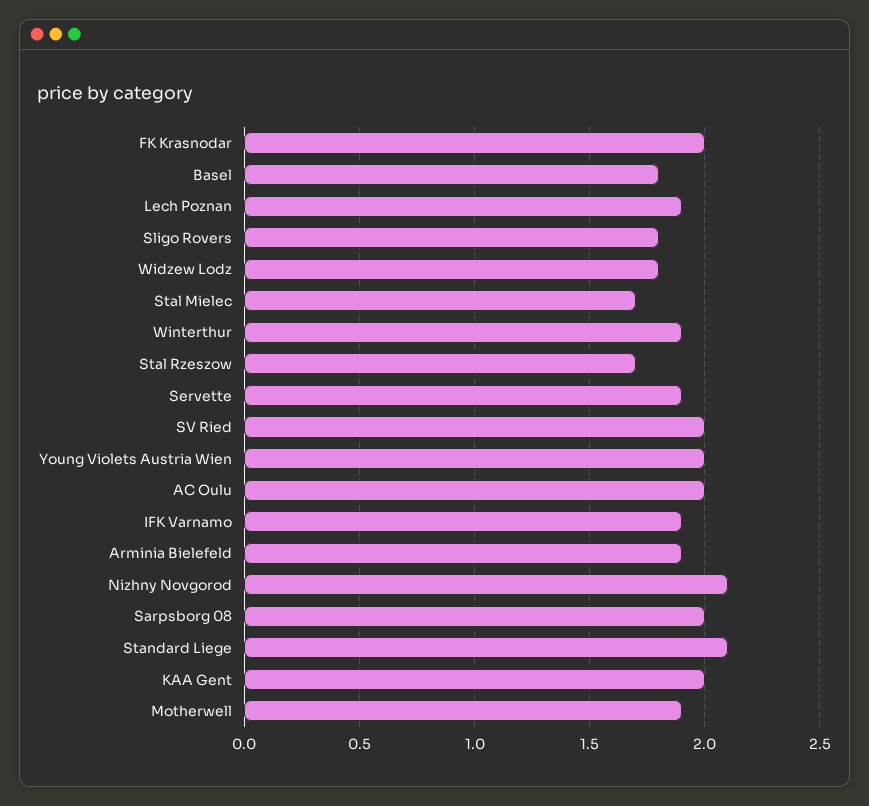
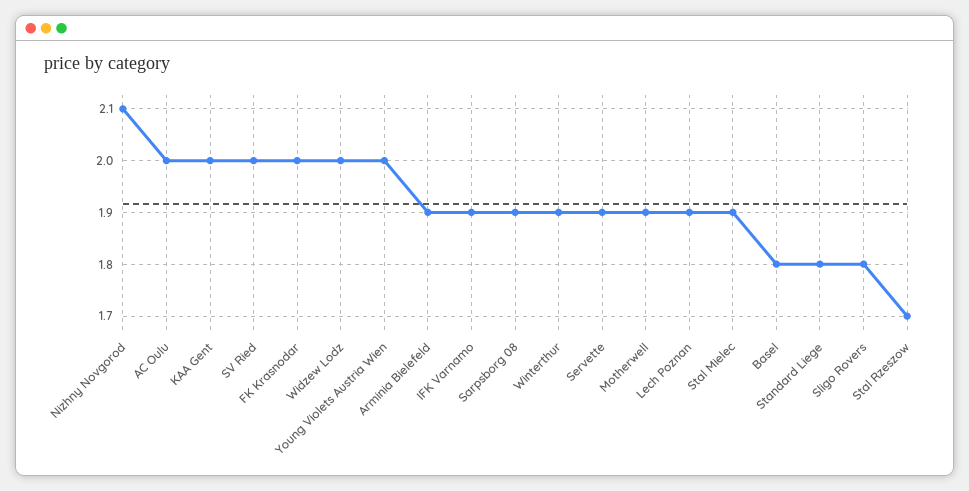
  {
    "FK Krasnodar": 2,
    "Basel": 1.8,
    "Lech Poznan": 1.9,
    "Sligo Rovers": 1.8,
-   "Widzew Lodz": 1.8,
+   "Widzew Lodz": 2,
-   "Stal Mielec": 1.7,
+   "Stal Mielec": 1.9,
    "Winterthur": 1.9,
    "Stal Rzeszow": 1.7,
    "Servette": 1.9,
    "SV Ried": 2,
    "Young Violets Austria Wien": 2,
    "AC Oulu": 2,
    "IFK Varnamo": 1.9,
    "Arminia Bielefeld": 1.9,
    "Nizhny Novgorod": 2.1,
-   "Sarpsborg 08": 2,
+   "Sarpsborg 08": 1.9,
-   "Standard Liege": 2.1,
+   "Standard Liege": 1.8,
    "KAA Gent": 2,
    "Motherwell": 1.9
  }

